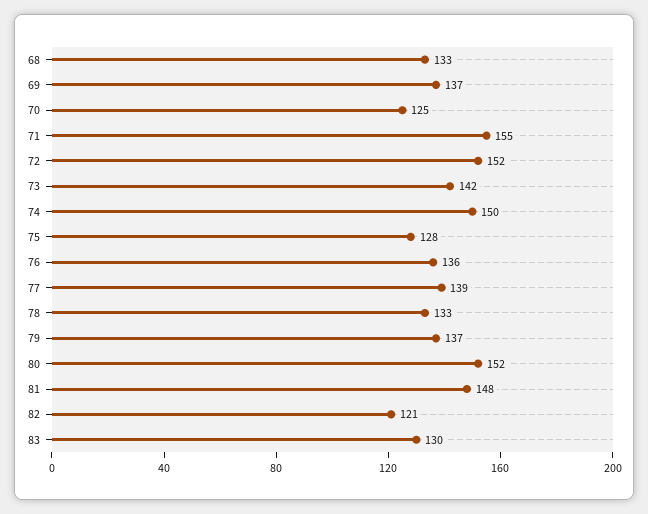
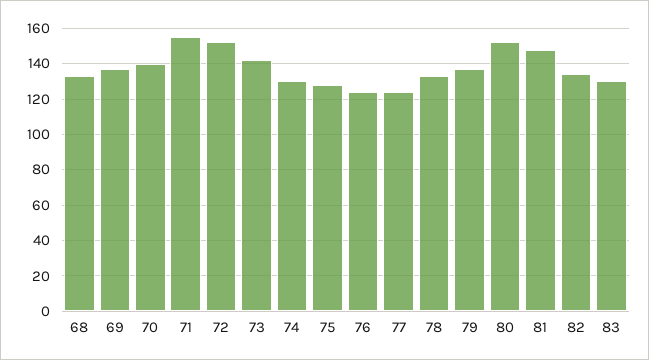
  {
    "68": 133,
    "69": 137,
-   "70": 125,
+   "70": 140,
    "71": 155,
    "72": 152,
    "73": 142,
-   "74": 150,
+   "74": 130,
    "75": 128,
-   "76": 136,
+   "76": 125,
-   "77": 139,
+   "77": 125,
    "78": 133,
    "79": 137,
    "80": 152,
    "81": 148,
-   "82": 121,
+   "82": 135,
    "83": 130
  }

